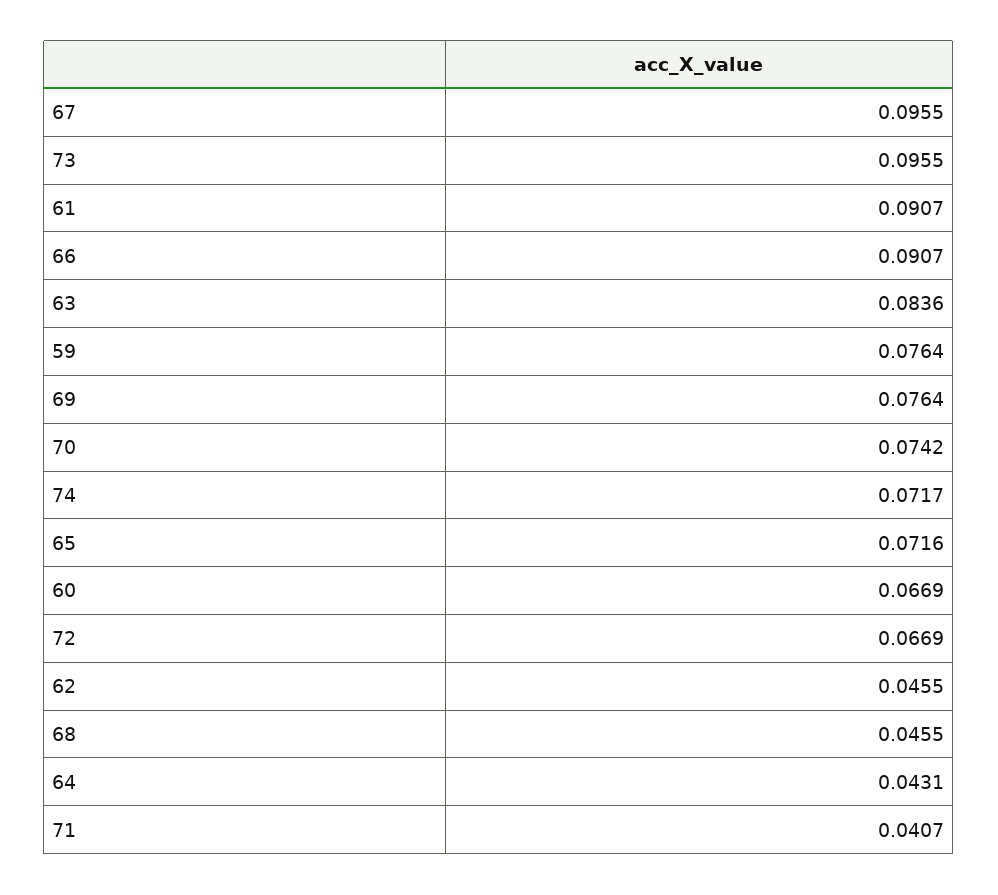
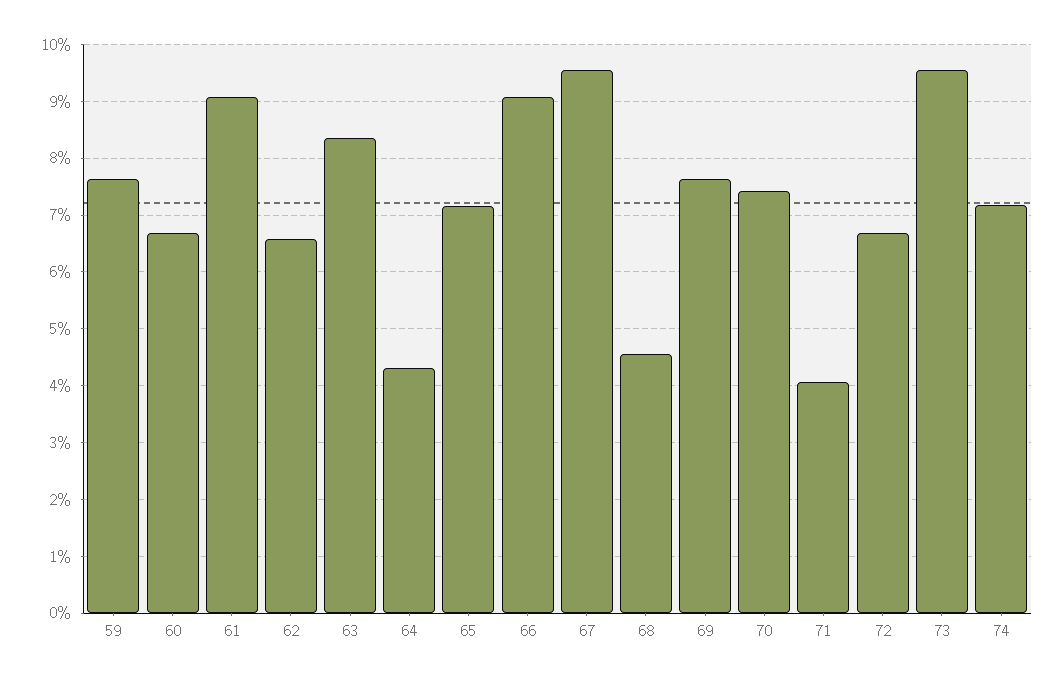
  {
    "67": 0.0955,
    "73": 0.0955,
    "61": 0.0907,
    "66": 0.0907,
    "63": 0.0836,
    "59": 0.0764,
    "69": 0.0764,
    "70": 0.0742,
    "74": 0.0717,
    "65": 0.0716,
    "60": 0.0669,
    "72": 0.0669,
-   "62": 0.0455,
+   "62": 0.066,
    "68": 0.0455,
    "64": 0.0431,
    "71": 0.0407
  }

